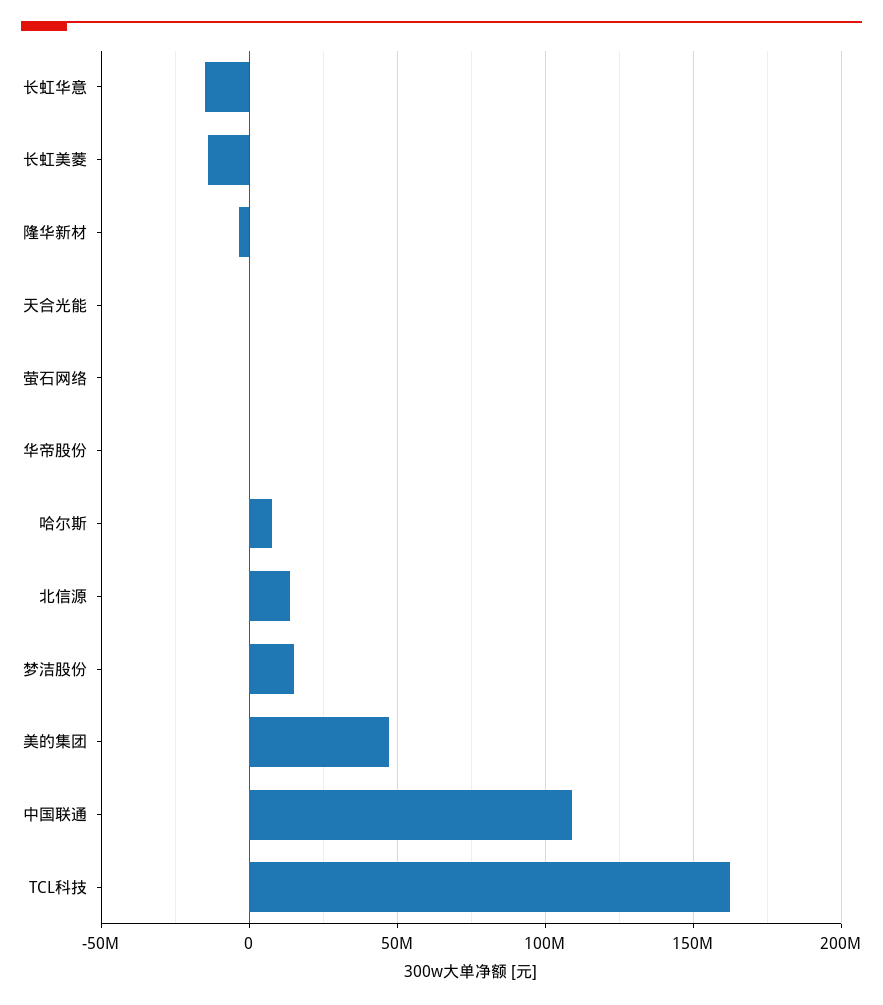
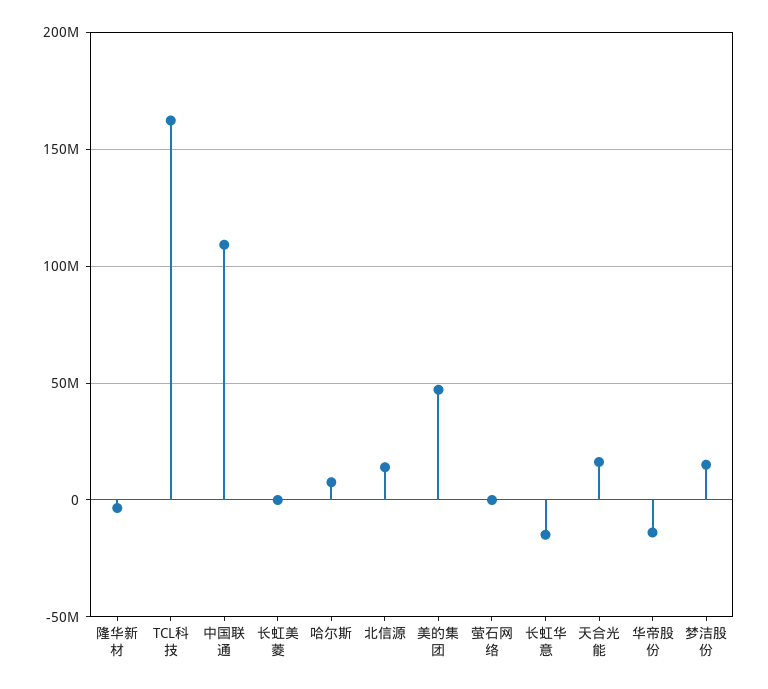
  {
    "长虹华意": -15000000,
-   "长虹美菱": -15000000,
+   "长虹美菱": 0,
    "隆华新材": -5000000,
-   "天合光能": 0,
+   "天合光能": 15000000,
    "萤石网络": 0,
-   "华帝股份": 0,
+   "华帝股份": -15000000,
    "哈尔斯": 10000000,
    "北信源": 15000000,
    "梦洁股份": 15000000,
    "美的集团": 45000000,
    "中国联通": 110000000,
    "TCL科技": 160000000
  }

